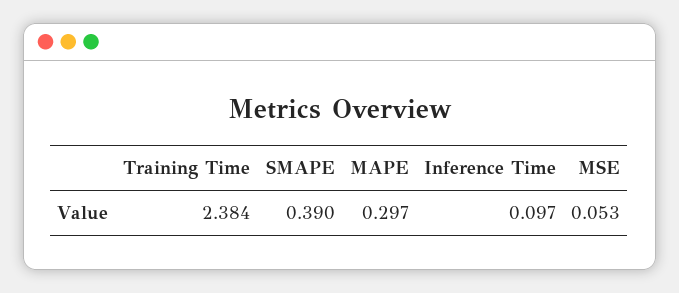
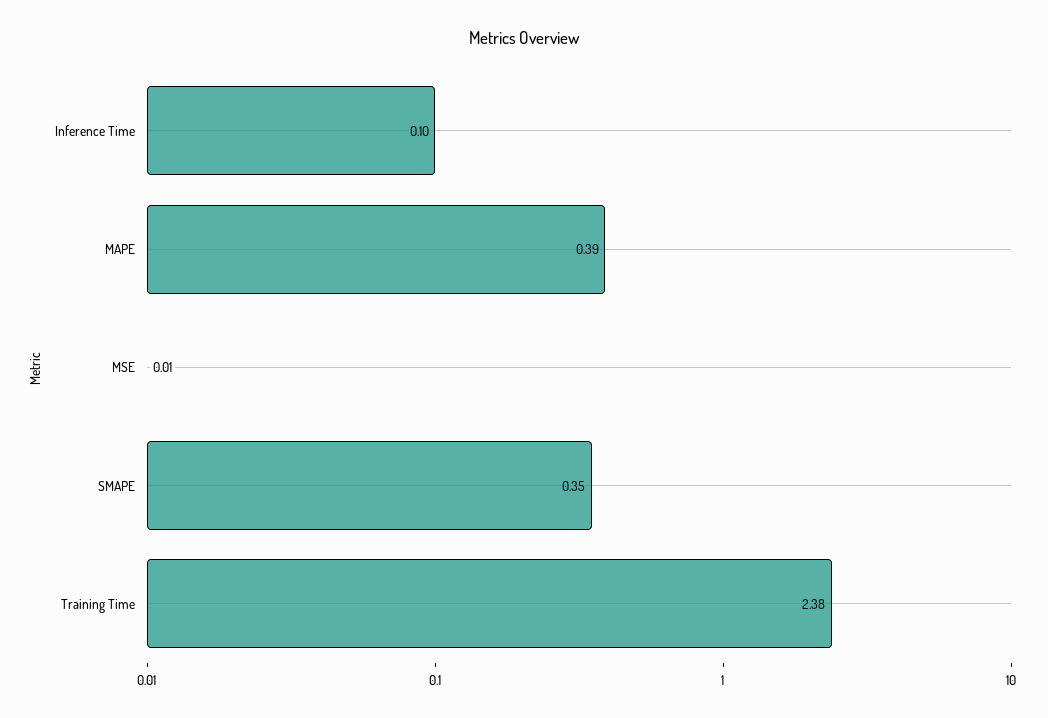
  {
    "Training Time": 2.384,
-   "SMAPE": 0.39,
+   "SMAPE": 0.35,
-   "MAPE": 0.297,
+   "MAPE": 0.39,
    "Inference Time": 0.097,
-   "MSE": 0.053
+   "MSE": 0.01
  }

